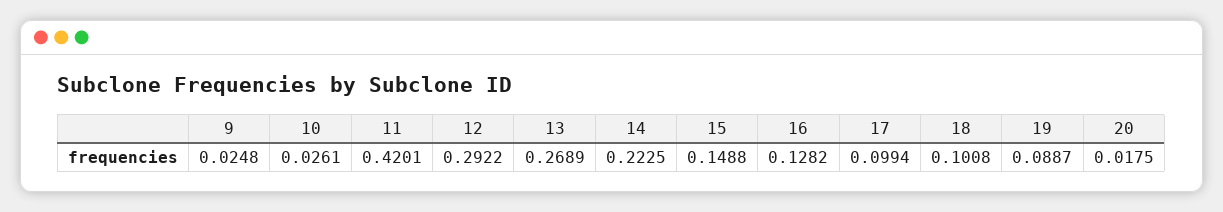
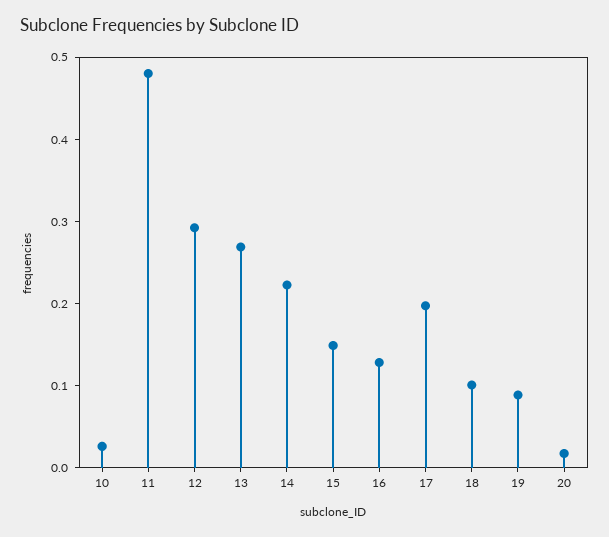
  {
-   "9": 0.0248,
    "10": 0.0261,
-   "11": 0.4201,
+   "11": 0.48,
    "12": 0.2922,
    "13": 0.2689,
    "14": 0.2225,
    "15": 0.1488,
    "16": 0.1282,
-   "17": 0.0994,
+   "17": 0.2,
    "18": 0.1008,
    "19": 0.0887,
    "20": 0.0175
  }

